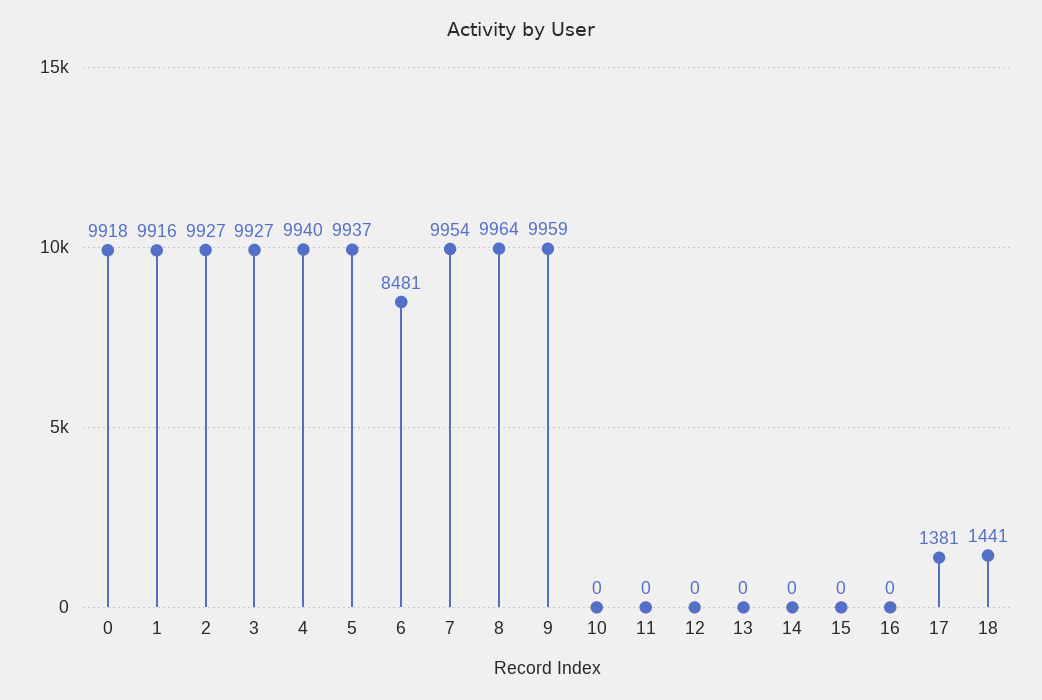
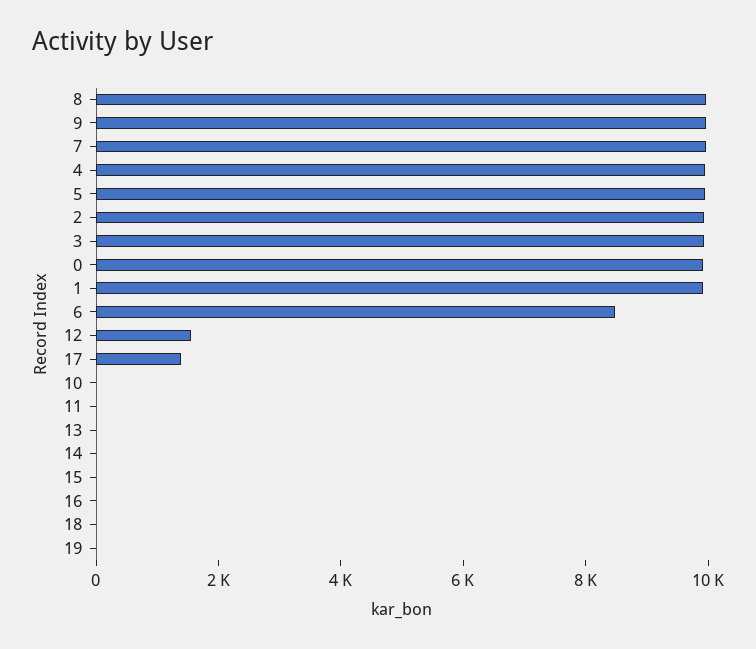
  {
    "0": 9918,
    "1": 9916,
    "2": 9927,
    "3": 9927,
    "4": 9940,
    "5": 9937,
    "6": 8481,
    "7": 9954,
    "8": 9964,
    "9": 9959,
    "10": 0,
    "11": 0,
-   "12": 0,
+   "12": 1500,
    "13": 0,
    "14": 0,
    "15": 0,
    "16": 0,
    "17": 1381,
-   "18": 1441
+   "18": 0,
+   "19": 0
  }

